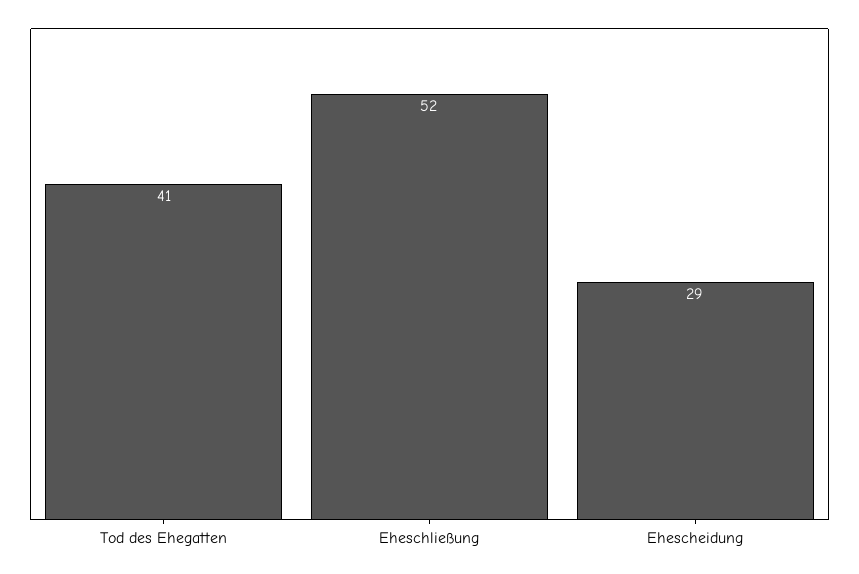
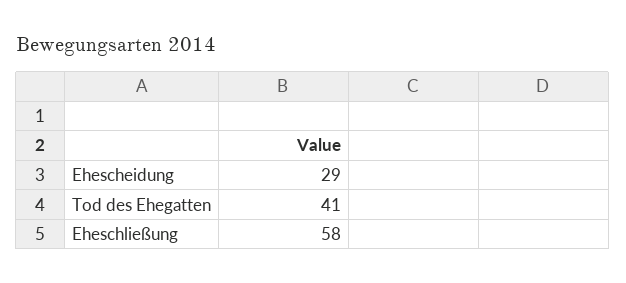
  {
    "Tod des Ehegatten": 41,
-   "Eheschließung": 52,
+   "Eheschließung": 58,
    "Ehescheidung": 29
  }

